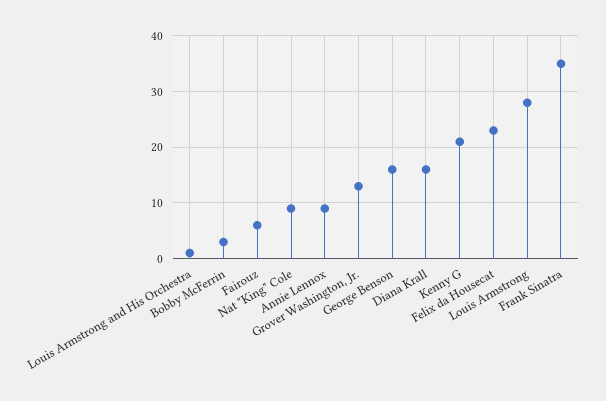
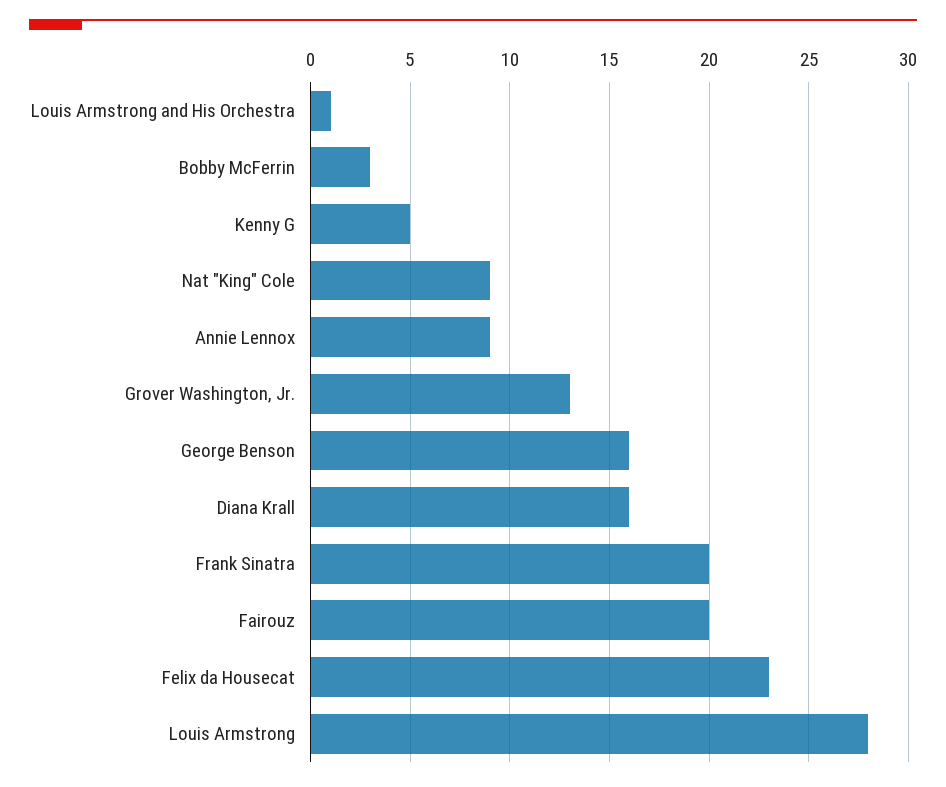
  {
    "Louis Armstrong and His Orchestra": 1,
    "Bobby McFerrin": 3,
-   "Fairouz": 5,
+   "Fairouz": 20,
    "Nat \"King\" Cole": 9,
    "Annie Lennox": 9,
    "Grover Washington, Jr.": 13,
    "George Benson": 16,
    "Diana Krall": 16,
-   "Kenny G": 20,
+   "Kenny G": 5,
    "Felix da Housecat": 23,
    "Louis Armstrong": 28,
-   "Frank Sinatra": 35
+   "Frank Sinatra": 20
  }

